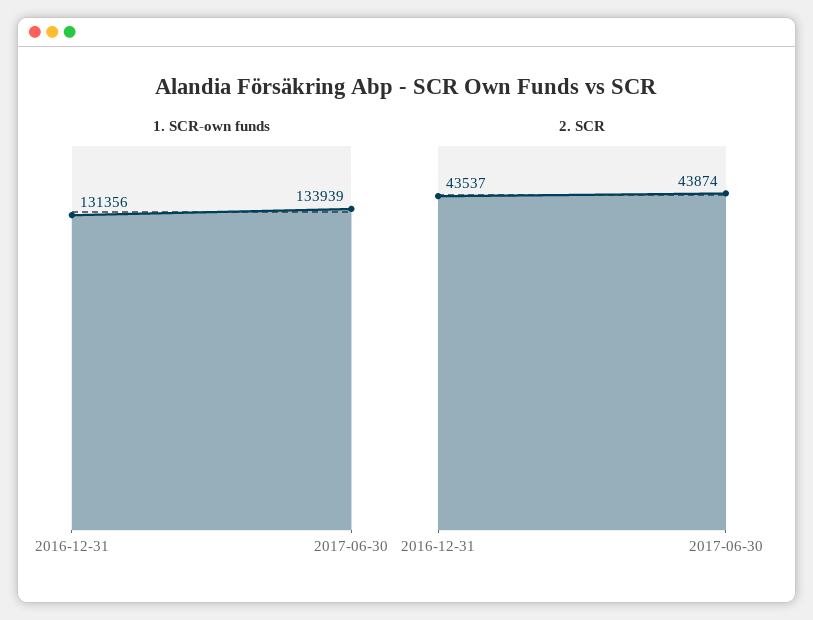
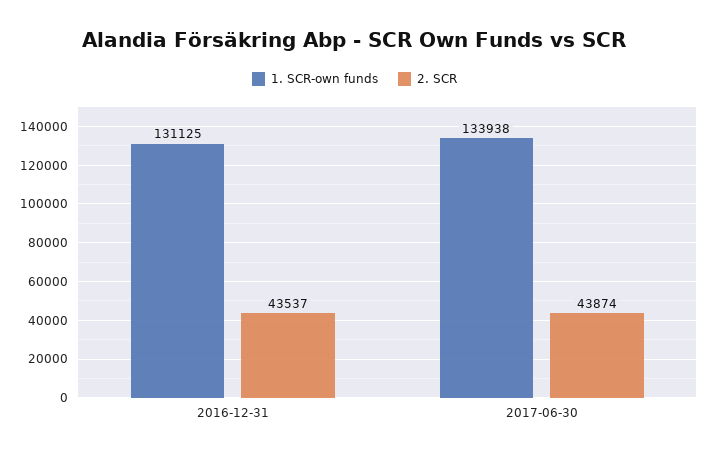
  {
    "1. SCR-own funds": {
-     "2016-12-31": 131356,
+     "2016-12-31": 131125,
-     "2017-06-30": 133939
+     "2017-06-30": 133938
    },
    "2. SCR": {
      "2016-12-31": 43537,
      "2017-06-30": 43874
    }
  }

